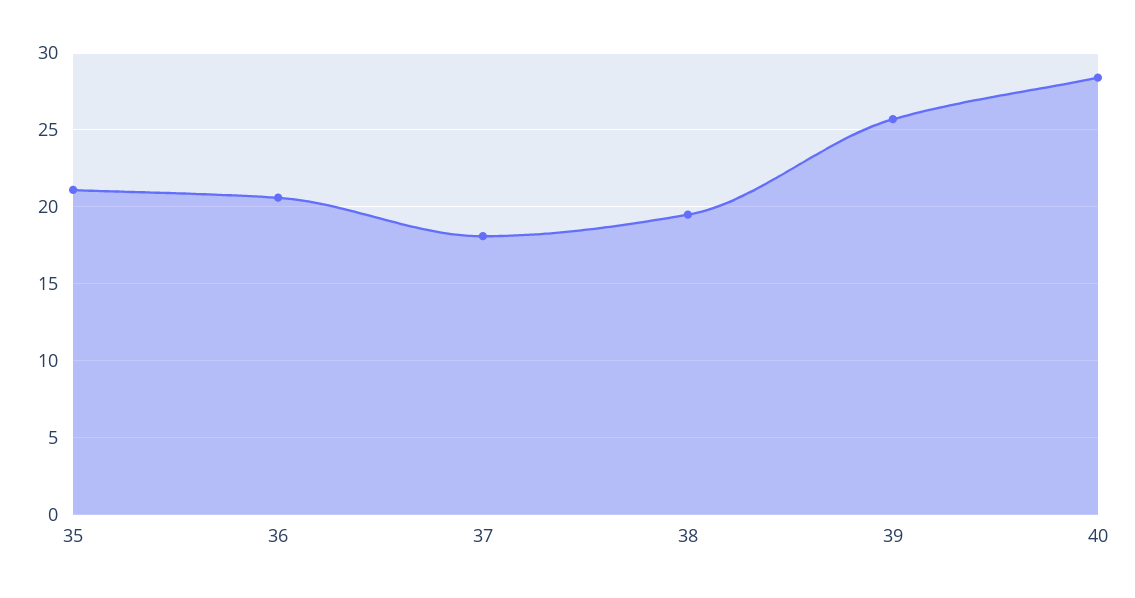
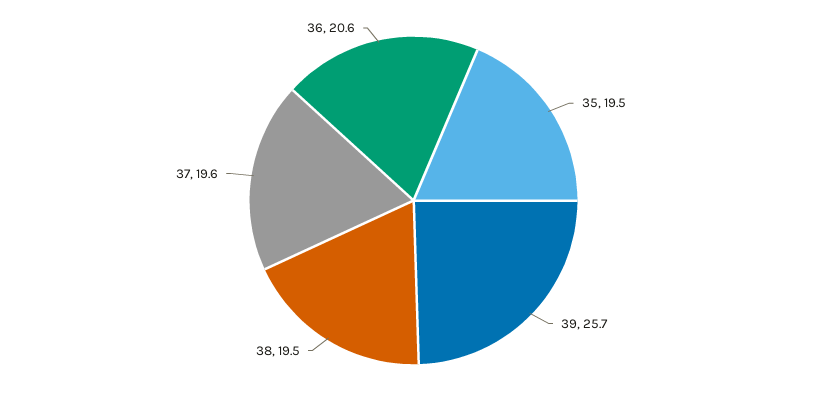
  {
-   "35": 21,
+   "35": 19.5,
    "36": 20.6,
-   "37": 18,
+   "37": 19.6,
    "38": 19.5,
-   "39": 25.7,
+   "39": 25.7
-   "40": 28.5
  }

